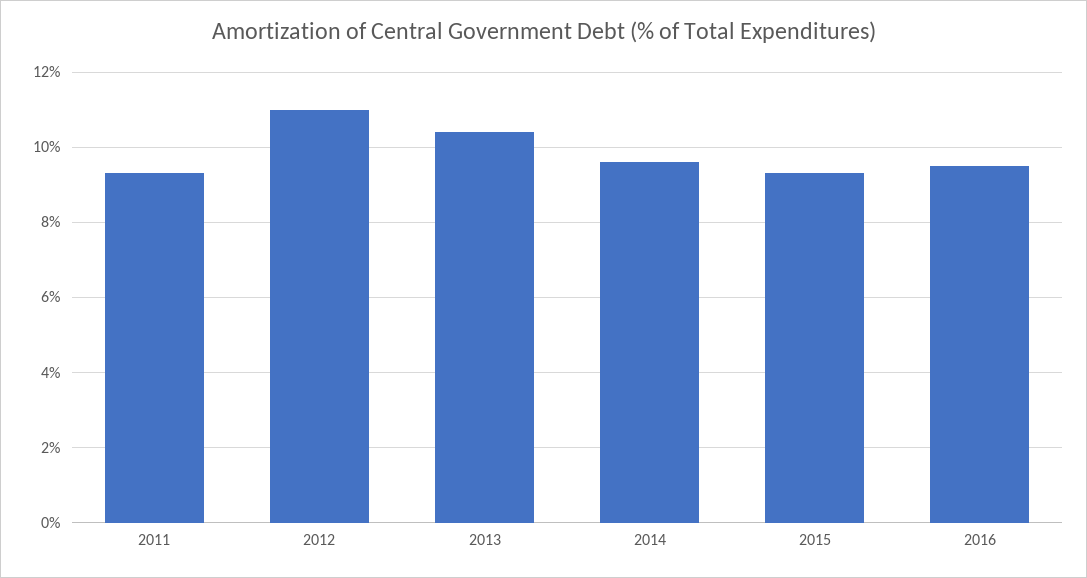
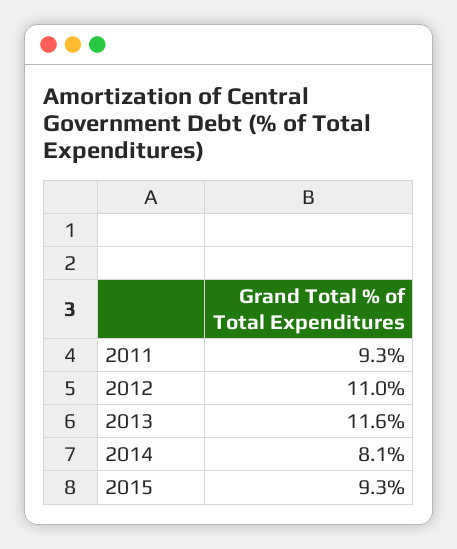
  {
    "2011": 9.3,
    "2012": 11,
-   "2013": 10.5,
+   "2013": 11.6,
-   "2014": 9.5,
+   "2014": 8.1,
-   "2015": 9.3,
+   "2015": 9.3
-   "2016": 9.5
  }

